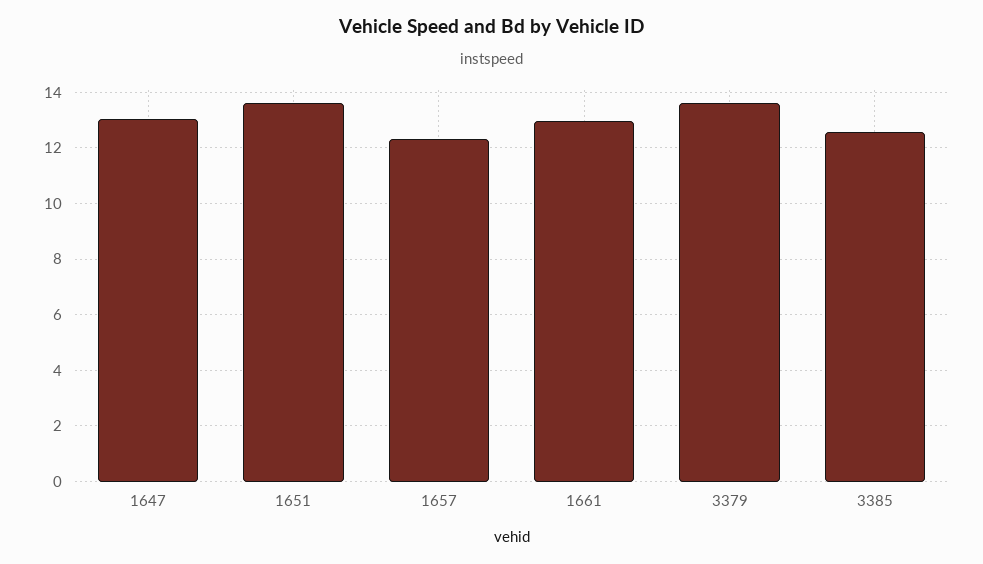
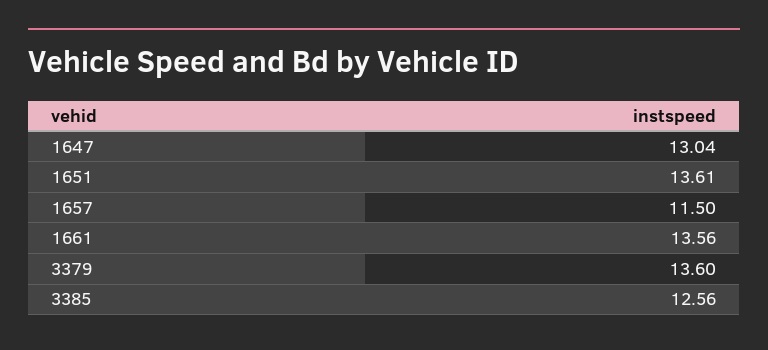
  {
    "1647": 13.04,
    "1651": 13.61,
-   "1657": 12.25,
+   "1657": 11.5,
-   "1661": 13,
+   "1661": 13.56,
    "3379": 13.6,
    "3385": 12.56
  }

